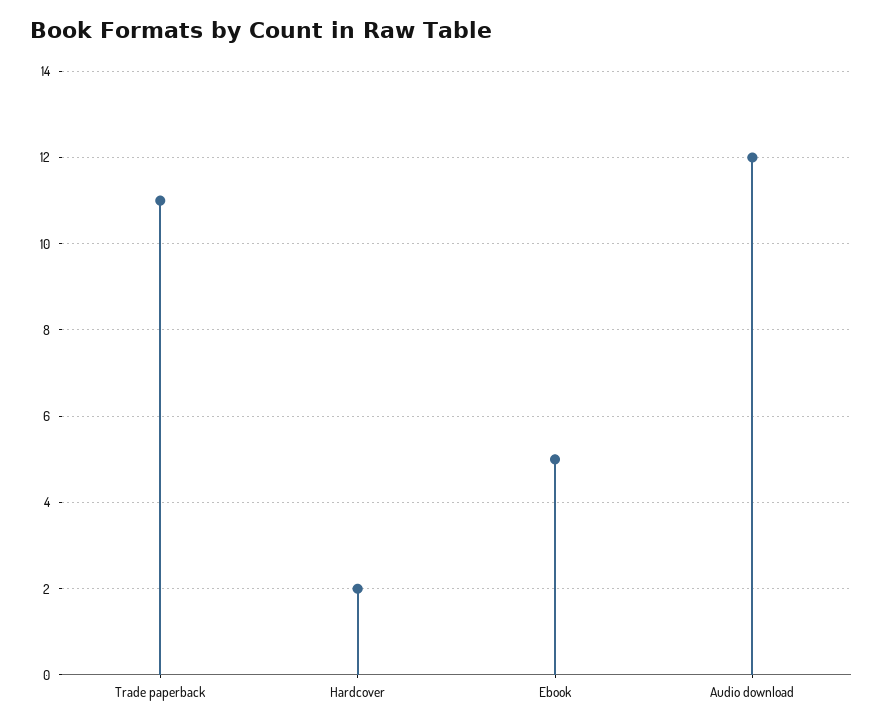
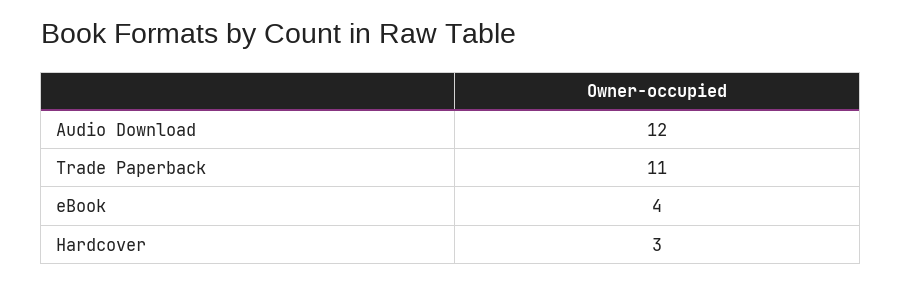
  {
    "Trade paperback": 11,
-   "Hardcover": 2,
+   "Hardcover": 3,
-   "Ebook": 5,
+   "Ebook": 4,
    "Audio download": 12
  }

